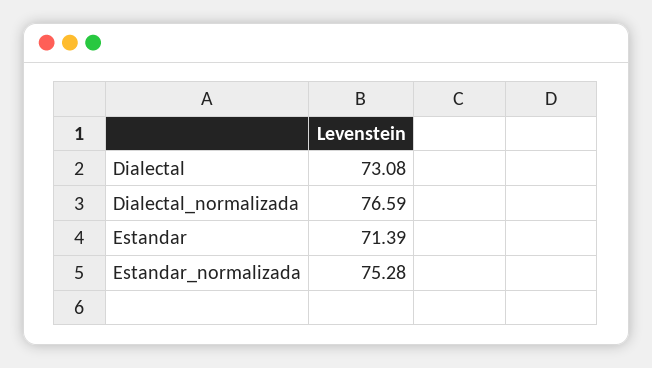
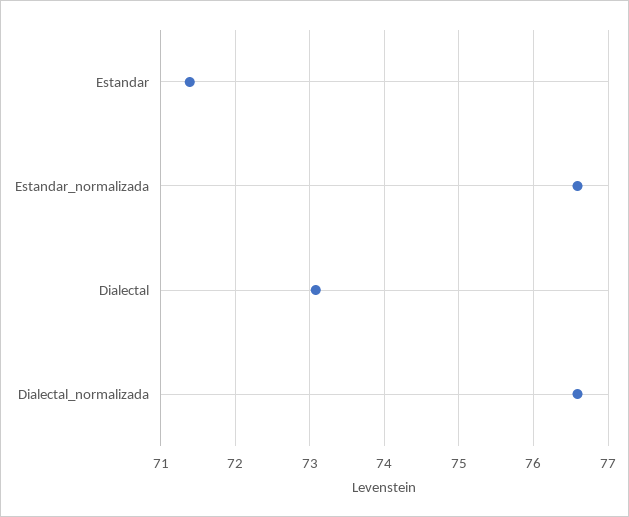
  {
    "Dialectal": 73.08,
    "Dialectal_normalizada": 76.59,
    "Estandar": 71.39,
-   "Estandar_normalizada": 75.28
+   "Estandar_normalizada": 76.6
  }

